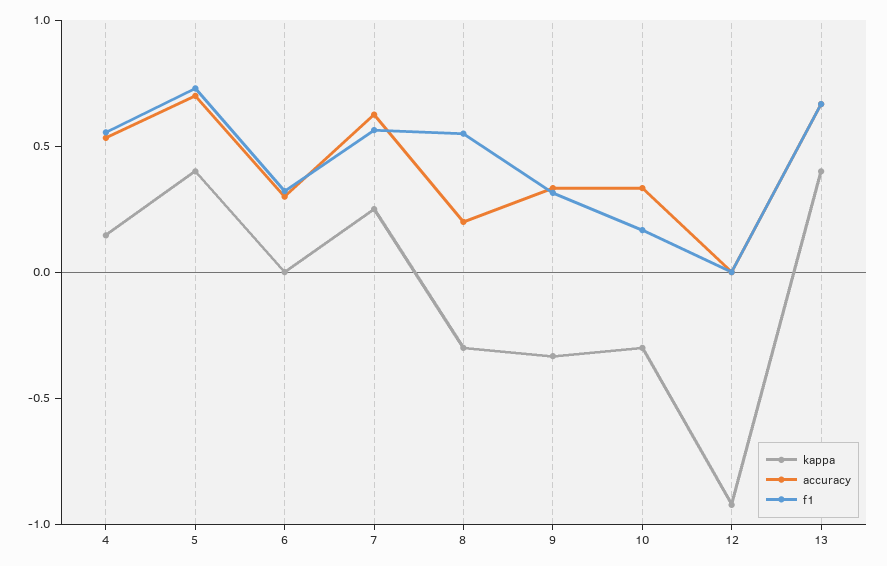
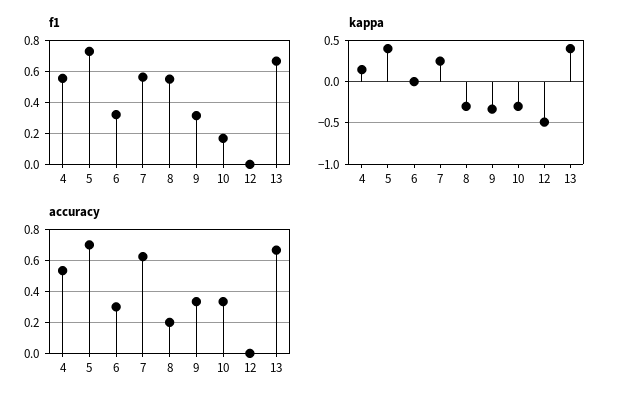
  {
    "kappa": {
      "4": 0.1,
      "5": 0.4,
      "6": 0,
      "7": 0.3,
      "8": -0.3,
      "9": -0.3,
      "10": -0.3,
-     "12": -0.9,
+     "12": -0.5,
      "13": 0.4
    },
    "accuracy": {
      "4": 0.55,
      "5": 0.7,
      "6": 0.3,
      "7": 0.65,
      "8": 0.2,
      "9": 0.35,
      "10": 0.35,
      "12": 0,
      "13": 0.65
    },
    "f1": {
      "4": 0.55,
      "5": 0.75,
      "6": 0.3,
      "7": 0.55,
      "8": 0.55,
      "9": 0.3,
      "10": 0.15,
      "12": 0,
      "13": 0.65
    }
  }

